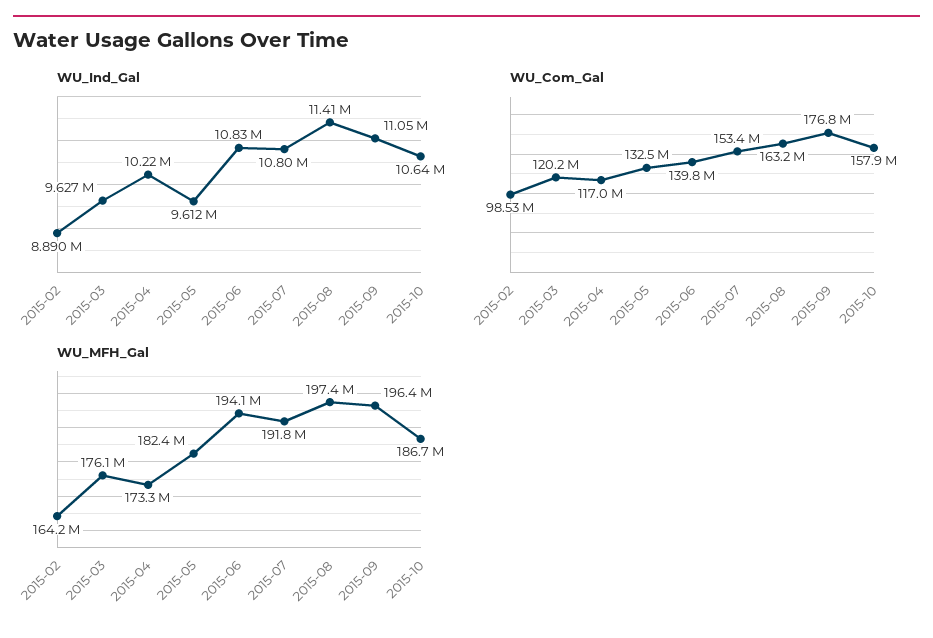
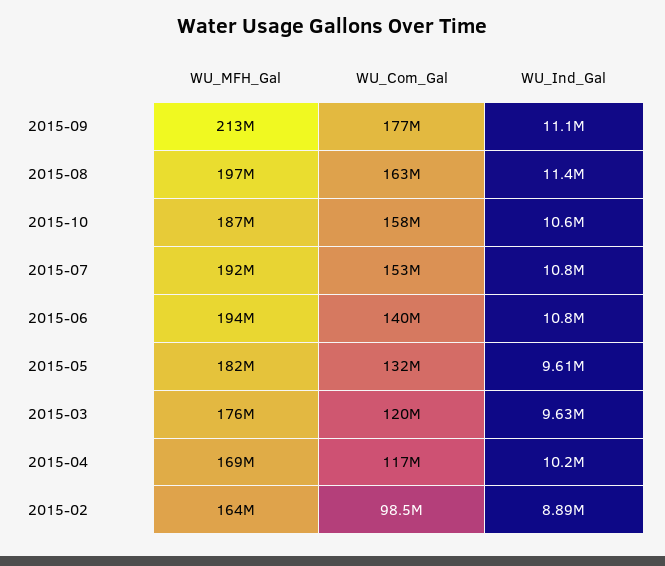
  {
    "WU_Ind_Gal": {
      "2015-02": 8890000,
      "2015-03": 9627000,
      "2015-04": 10220000,
      "2015-05": 9612000,
      "2015-06": 10830000,
      "2015-07": 10800000,
      "2015-08": 11410000,
      "2015-09": 11050000,
      "2015-10": 10640000
    },
    "WU_Com_Gal": {
      "2015-02": 98530000,
      "2015-03": 120200000,
      "2015-04": 117000000,
      "2015-05": 132500000,
      "2015-06": 139800000,
      "2015-07": 153400000,
      "2015-08": 163200000,
      "2015-09": 176800000,
      "2015-10": 157900000
    },
    "WU_MFH_Gal": {
      "2015-02": 164200000,
      "2015-03": 176100000,
-     "2015-04": 173300000,
+     "2015-04": 169000000,
      "2015-05": 182400000,
      "2015-06": 194100000,
      "2015-07": 191800000,
      "2015-08": 197400000,
-     "2015-09": 196400000,
+     "2015-09": 213000000,
      "2015-10": 186700000
    }
  }

